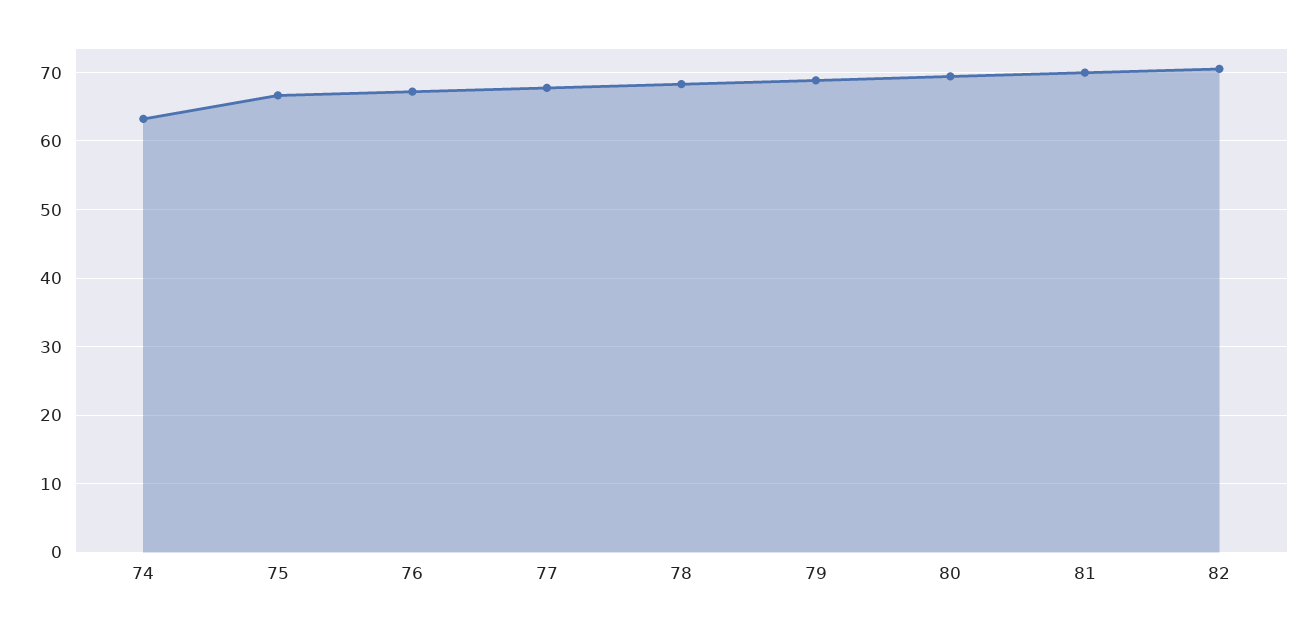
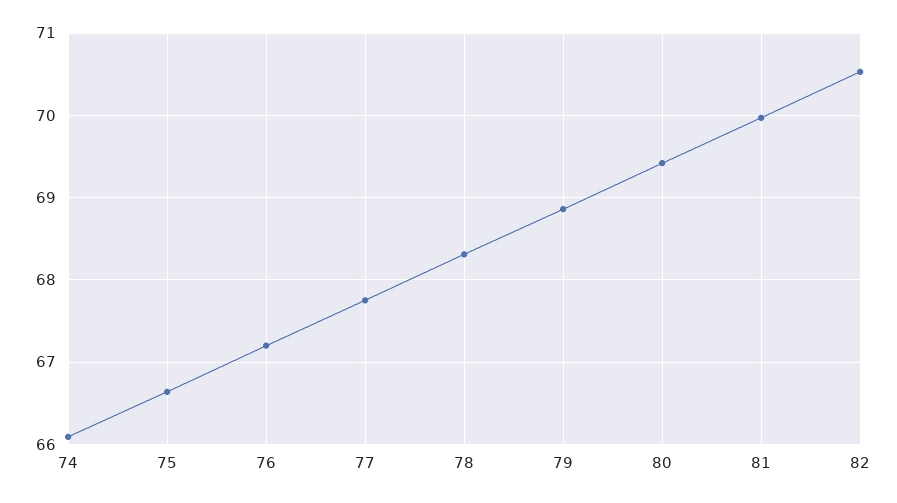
  {
-   "74": 63,
+   "74": 66.1,
    "75": 66.6,
    "76": 67.2,
    "77": 67.8,
    "78": 68.3,
    "79": 68.9,
    "80": 69.4,
    "81": 70,
    "82": 70.5
  }

